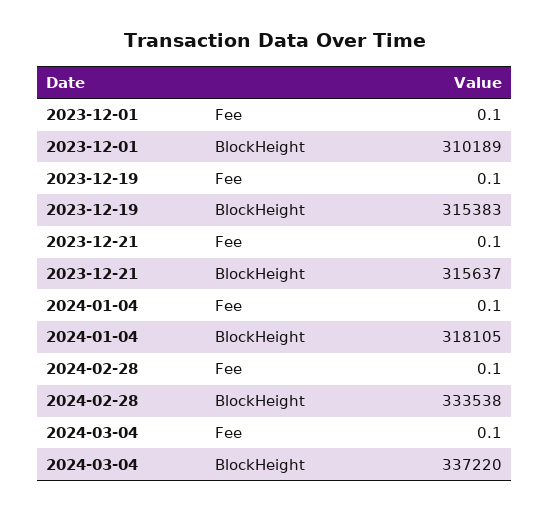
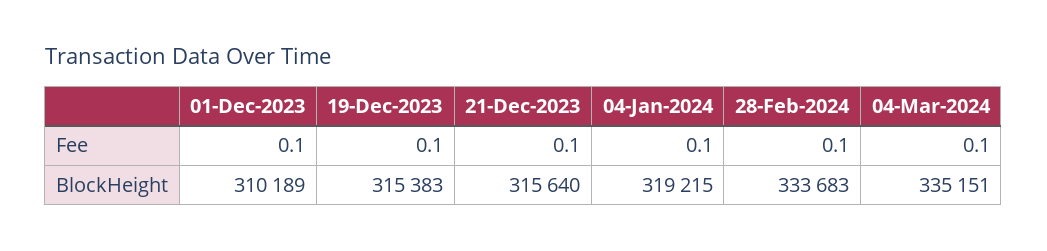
  {
    "2023-12-01": {
      "Fee": 0.1,
      "BlockHeight": 310189
    },
    "2023-12-19": {
      "Fee": 0.1,
      "BlockHeight": 315383
    },
    "2023-12-21": {
      "Fee": 0.1,
-     "BlockHeight": 315637
+     "BlockHeight": 315640
    },
    "2024-01-04": {
      "Fee": 0.1,
-     "BlockHeight": 318105
+     "BlockHeight": 319215
    },
    "2024-02-28": {
      "Fee": 0.1,
-     "BlockHeight": 333538
+     "BlockHeight": 333683
    },
    "2024-03-04": {
      "Fee": 0.1,
-     "BlockHeight": 337220
+     "BlockHeight": 335151
    }
  }

